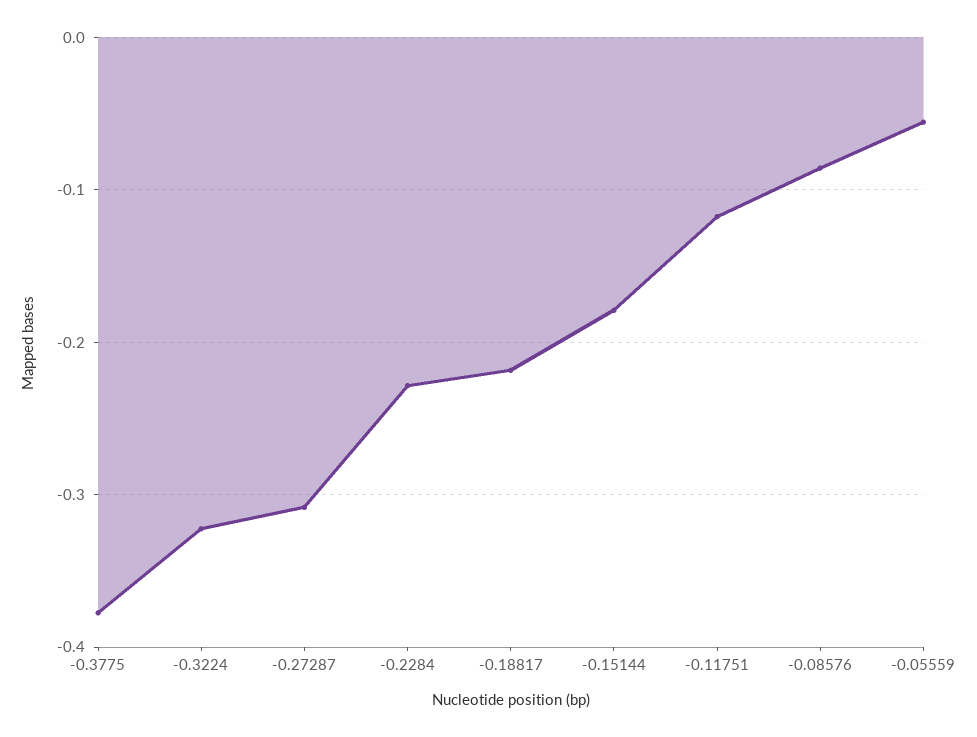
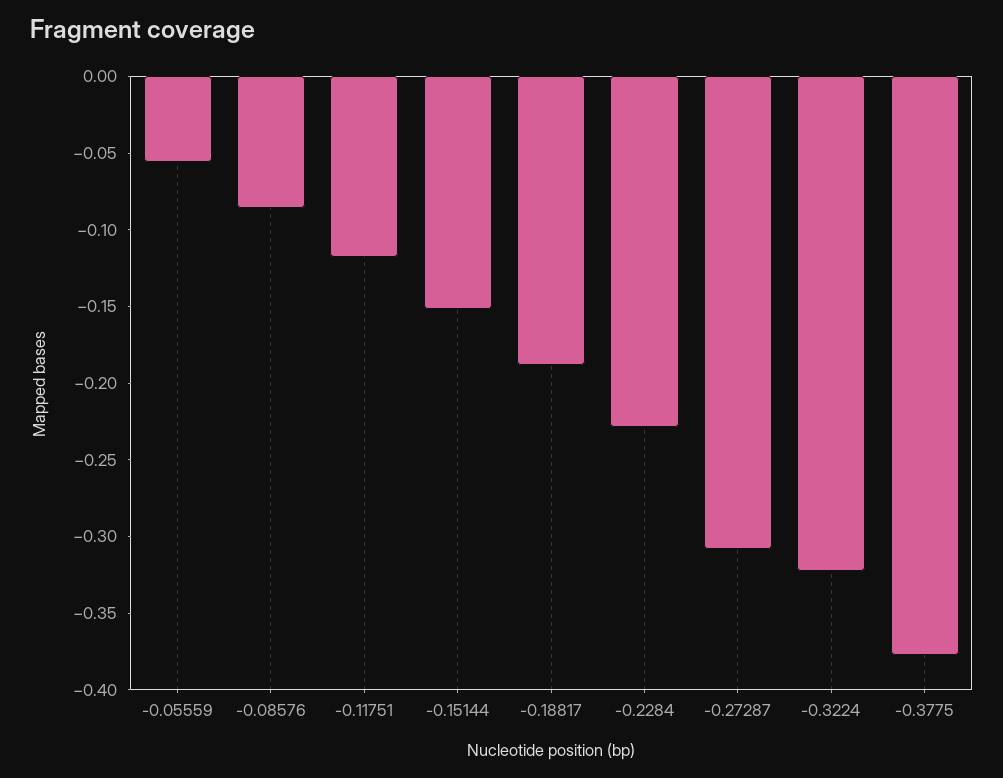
  {
    "-0.3775": -0.38,
    "-0.3224": -0.32,
    "-0.27287": -0.31,
    "-0.2284": -0.23,
-   "-0.18817": -0.22,
+   "-0.18817": -0.19,
-   "-0.15144": -0.18,
+   "-0.15144": -0.15,
    "-0.11751": -0.12,
    "-0.08576": -0.09,
    "-0.05559": -0.06
  }

